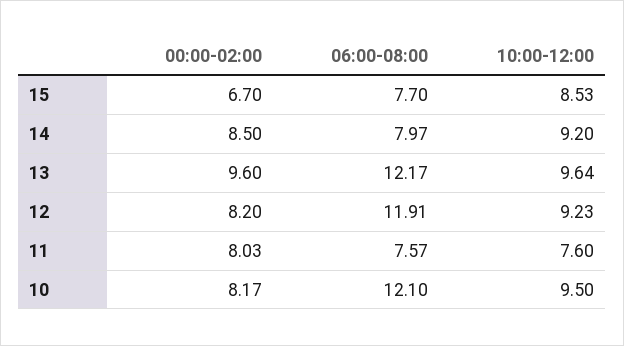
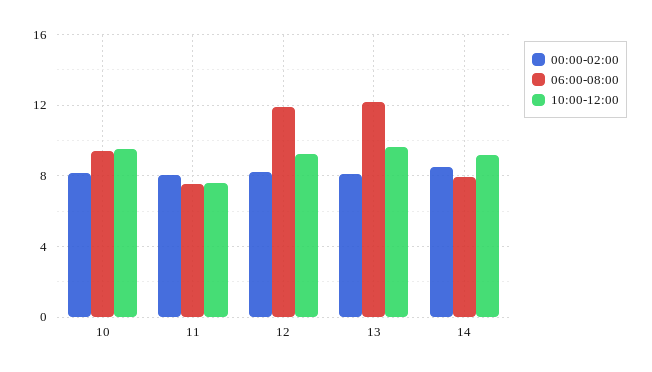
  {
    "00:00-02:00": {
-     "15": 6.7,
      "14": 8.5,
-     "13": 9.6,
+     "13": 8,
      "12": 8.2,
      "11": 8.03,
      "10": 8.17
    },
    "06:00-08:00": {
-     "15": 7.7,
      "14": 7.97,
      "13": 12.17,
      "12": 11.91,
      "11": 7.57,
-     "10": 12.1
+     "10": 9.5
    },
    "10:00-12:00": {
-     "15": 8.53,
      "14": 9.2,
      "13": 9.64,
      "12": 9.23,
      "11": 7.6,
      "10": 9.5
    }
  }

